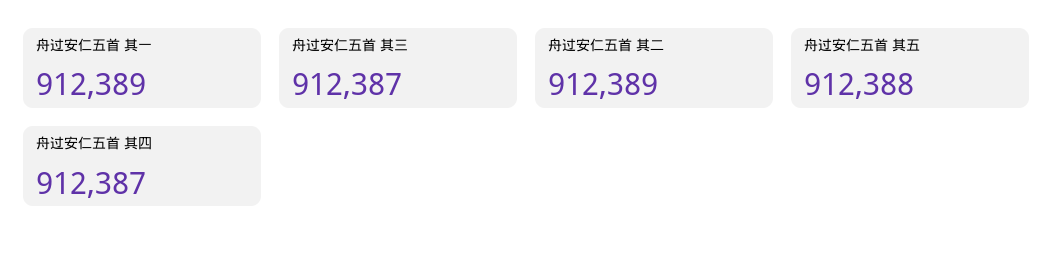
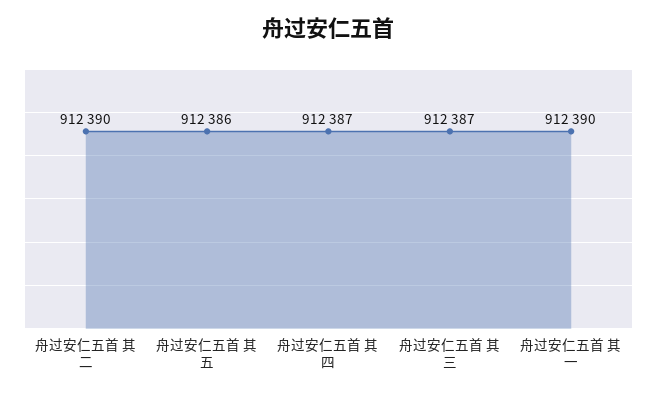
  {
-   "舟过安仁五首 其一": 912389,
+   "舟过安仁五首 其一": 912390,
    "舟过安仁五首 其三": 912387,
-   "舟过安仁五首 其二": 912389,
+   "舟过安仁五首 其二": 912390,
-   "舟过安仁五首 其五": 912388,
+   "舟过安仁五首 其五": 912386,
    "舟过安仁五首 其四": 912387
  }

